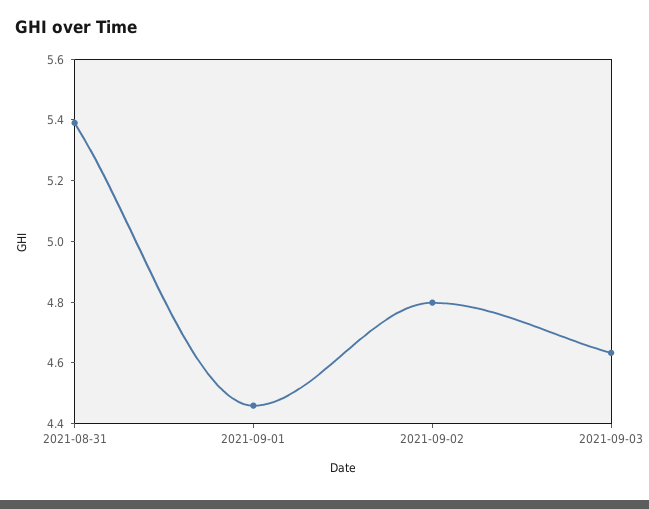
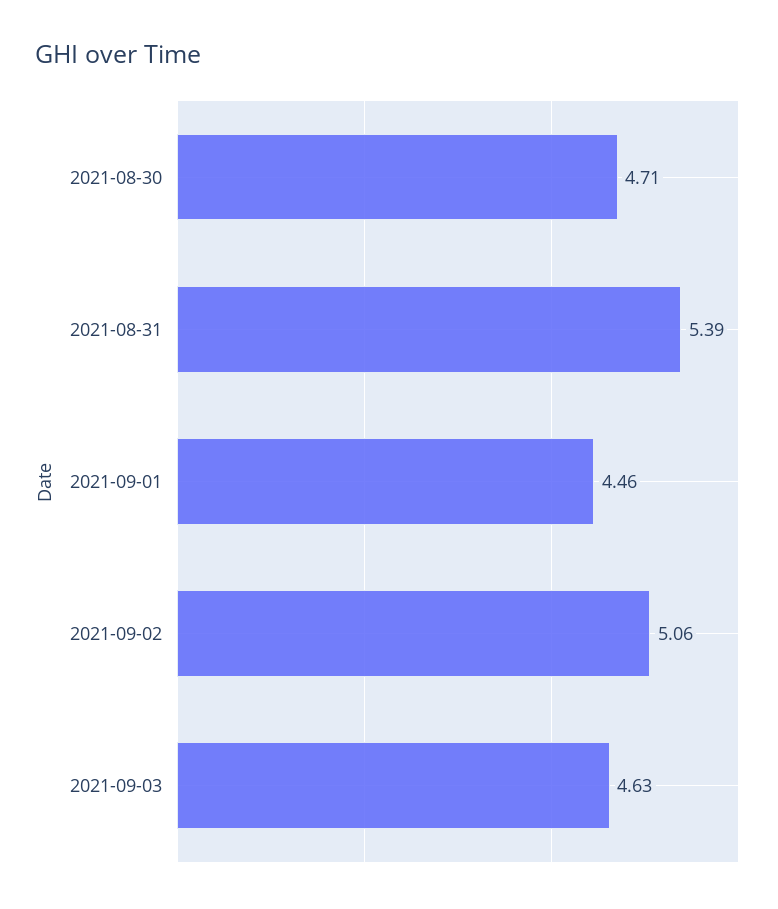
  {
    "2021-08-31": 5.39,
    "2021-09-01": 4.46,
-   "2021-09-02": 4.8,
+   "2021-09-02": 5.06,
-   "2021-09-03": 4.63
+   "2021-09-03": 4.63,
+   "2021-08-30": 4.71
  }

